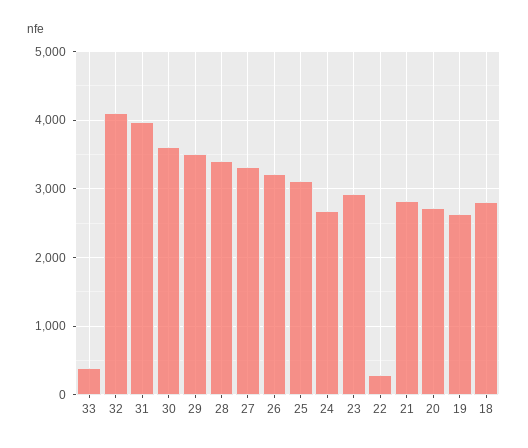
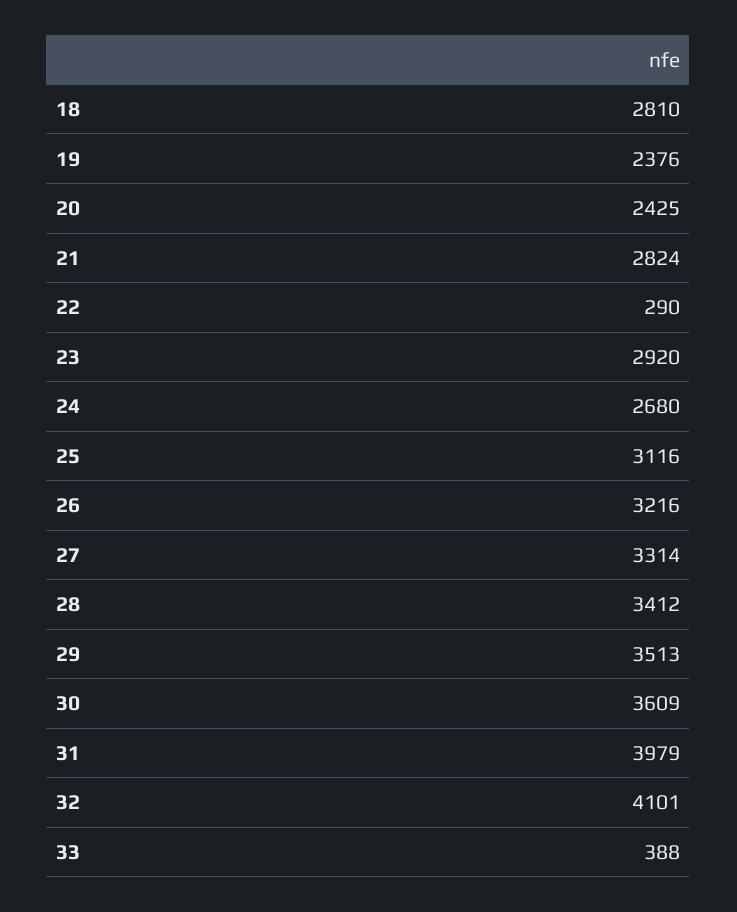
  {
    "33": 388,
    "32": 4101,
    "31": 3979,
    "30": 3609,
    "29": 3513,
    "28": 3412,
    "27": 3314,
    "26": 3216,
    "25": 3116,
    "24": 2680,
    "23": 2920,
    "22": 290,
    "21": 2824,
-   "20": 2700,
+   "20": 2425,
-   "19": 2600,
+   "19": 2376,
    "18": 2810
  }

